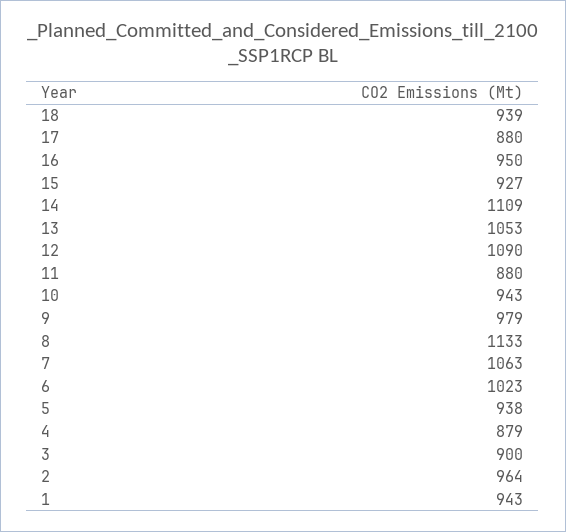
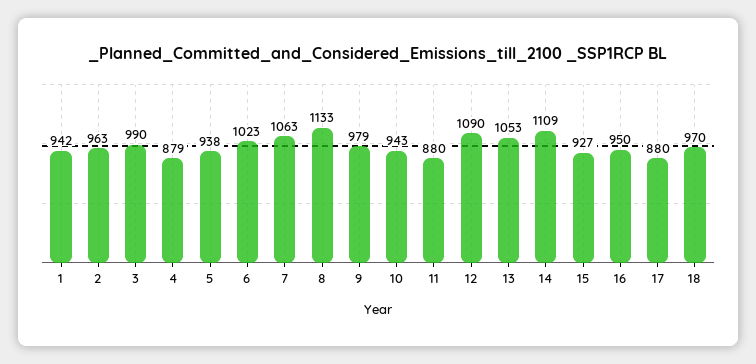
  {
-   "18": 939,
+   "18": 970,
    "17": 880,
    "16": 950,
    "15": 927,
    "14": 1109,
    "13": 1053,
    "12": 1090,
    "11": 880,
    "10": 943,
    "9": 979,
    "8": 1133,
    "7": 1063,
    "6": 1023,
    "5": 938,
    "4": 879,
-   "3": 900,
+   "3": 990,
-   "2": 964,
+   "2": 963,
-   "1": 943
+   "1": 942
  }

